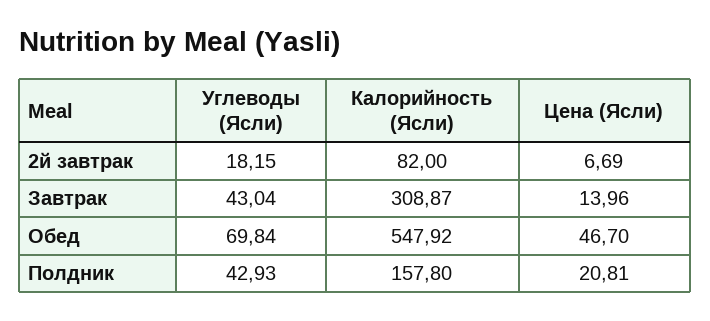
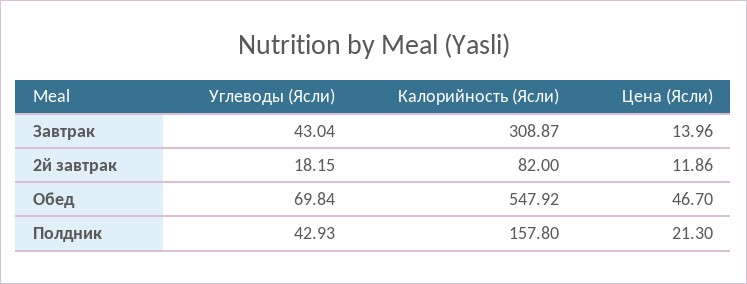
  {
    "Углеводы (Ясли)": {
      "2й завтрак": 18.15,
      "Завтрак": 43.04,
      "Обед": 69.84,
      "Полдник": 42.93
    },
    "Калорийность (Ясли)": {
      "2й завтрак": 82,
      "Завтрак": 308.87,
      "Обед": 547.92,
      "Полдник": 157.8
    },
    "Цена (Ясли)": {
-     "2й завтрак": 6.69,
+     "2й завтрак": 11.86,
      "Завтрак": 13.96,
      "Обед": 46.7,
-     "Полдник": 20.81
+     "Полдник": 21.3
    }
  }

